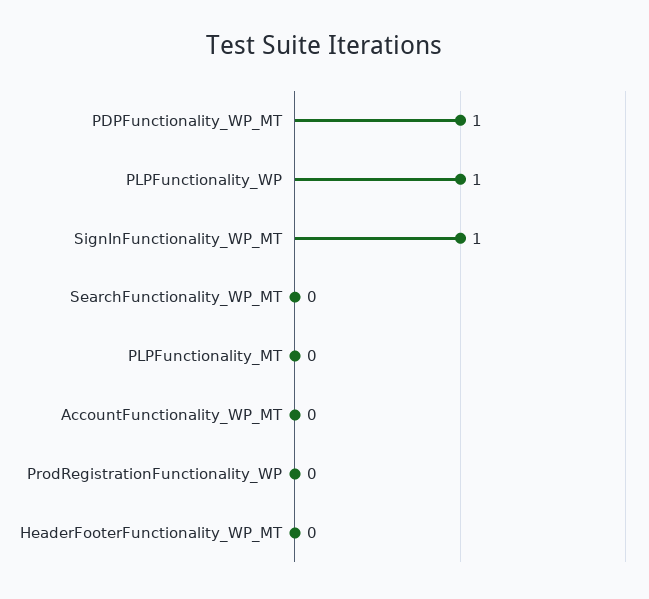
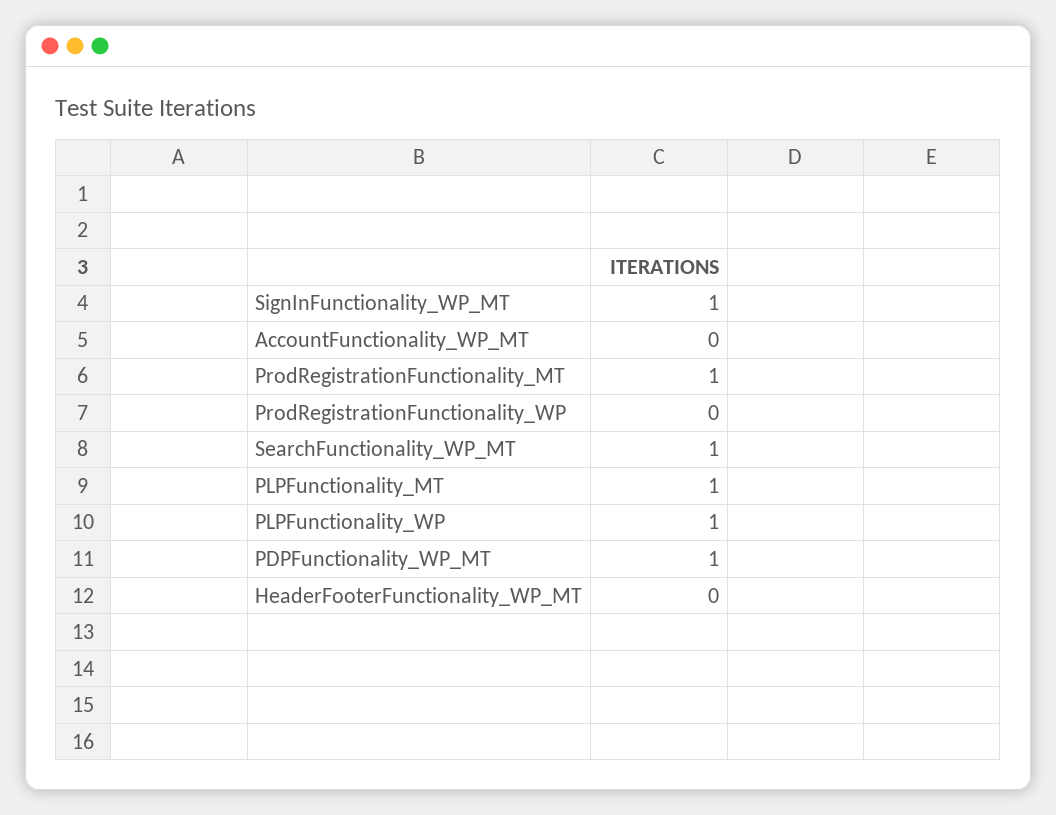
  {
    "PDPFunctionality_WP_MT": 1,
    "PLPFunctionality_WP": 1,
    "SignInFunctionality_WP_MT": 1,
-   "SearchFunctionality_WP_MT": 0,
+   "SearchFunctionality_WP_MT": 1,
-   "PLPFunctionality_MT": 0,
+   "PLPFunctionality_MT": 1,
    "AccountFunctionality_WP_MT": 0,
    "ProdRegistrationFunctionality_WP": 0,
-   "HeaderFooterFunctionality_WP_MT": 0
+   "HeaderFooterFunctionality_WP_MT": 0,
+   "ProdRegistrationFunctionality_MT": 1
  }

